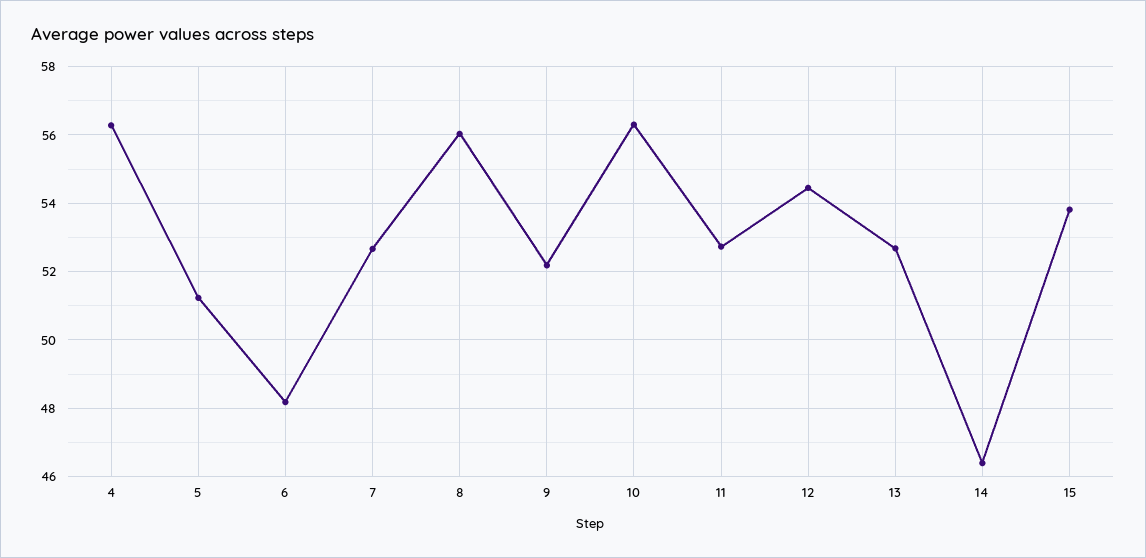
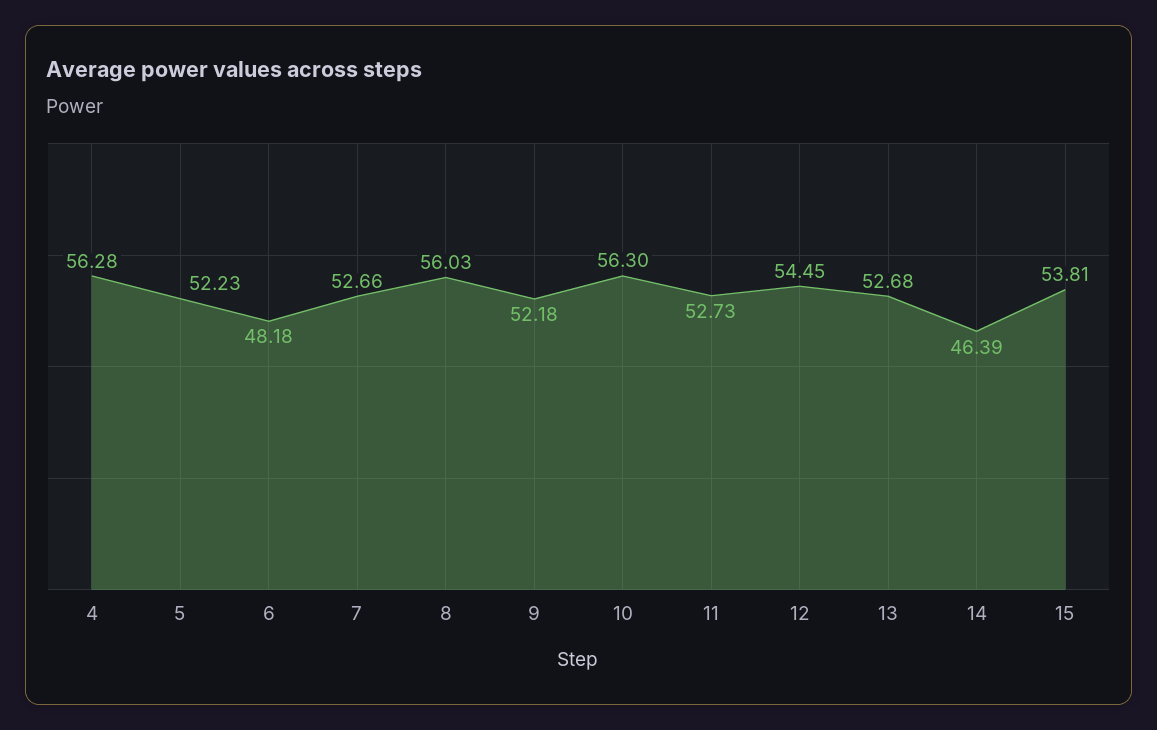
  {
    "4": 56.28,
-   "5": 51.2,
+   "5": 52.23,
    "6": 48.18,
    "7": 52.66,
    "8": 56.03,
    "9": 52.18,
    "10": 56.3,
    "11": 52.73,
    "12": 54.45,
    "13": 52.68,
    "14": 46.39,
    "15": 53.81
  }

